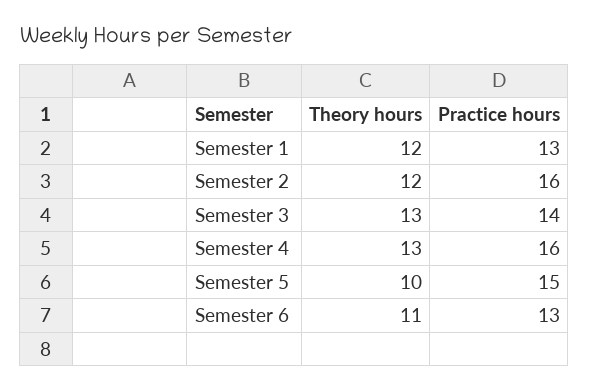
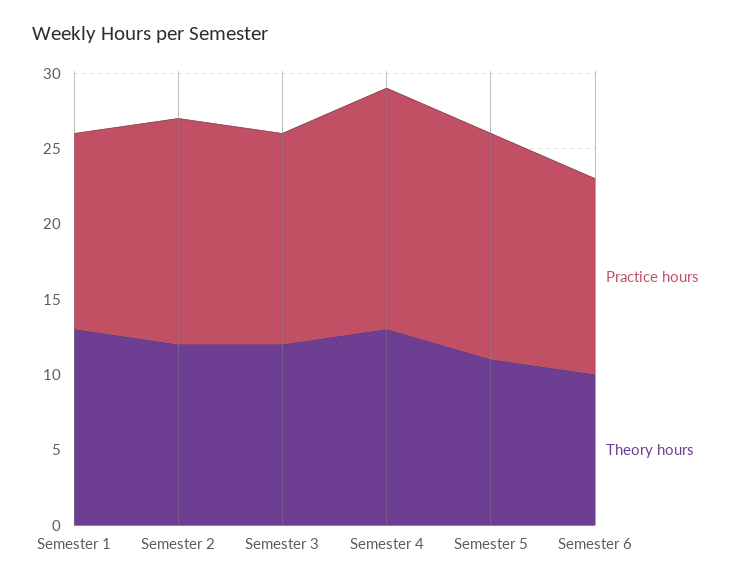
  {
    "Theory hours": {
-     "Semester 1": 12,
+     "Semester 1": 13,
      "Semester 2": 12,
-     "Semester 3": 13,
+     "Semester 3": 12,
      "Semester 4": 13,
-     "Semester 5": 10,
+     "Semester 5": 11,
-     "Semester 6": 11
+     "Semester 6": 10
    },
    "Practice hours": {
      "Semester 1": 13,
-     "Semester 2": 16,
+     "Semester 2": 15,
      "Semester 3": 14,
      "Semester 4": 16,
      "Semester 5": 15,
      "Semester 6": 13
    }
  }

